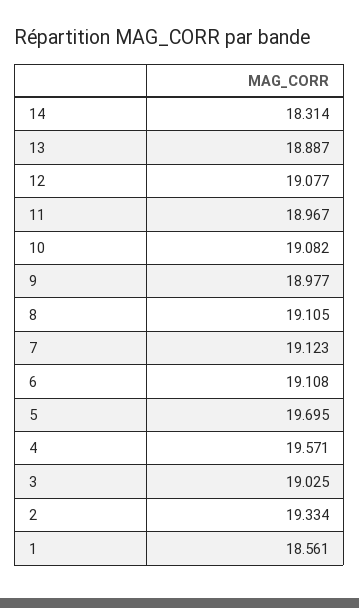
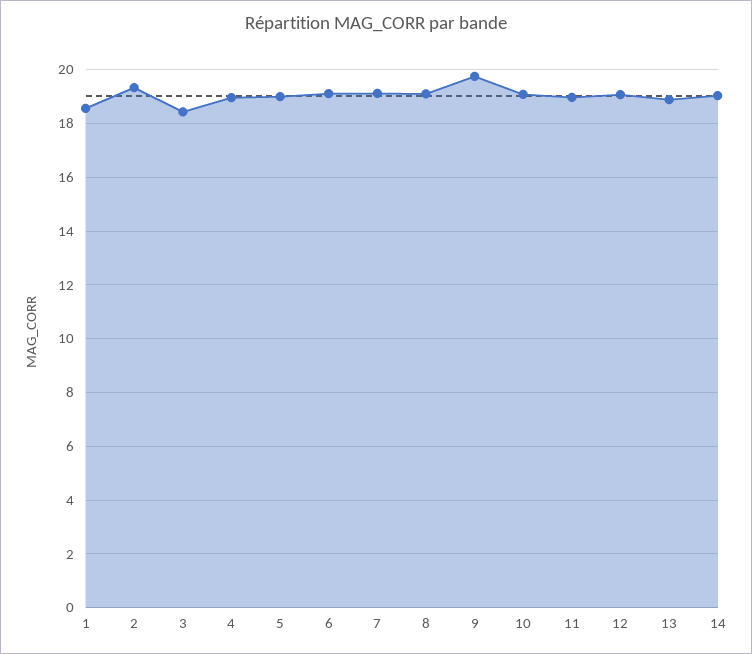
  {
-   "14": 18.314,
+   "14": 19,
    "13": 18.887,
    "12": 19.077,
    "11": 18.967,
    "10": 19.082,
-   "9": 18.977,
+   "9": 19.75,
    "8": 19.105,
    "7": 19.123,
    "6": 19.108,
-   "5": 19.695,
+   "5": 19,
-   "4": 19.571,
+   "4": 19,
-   "3": 19.025,
+   "3": 18.5,
    "2": 19.334,
    "1": 18.561
  }

